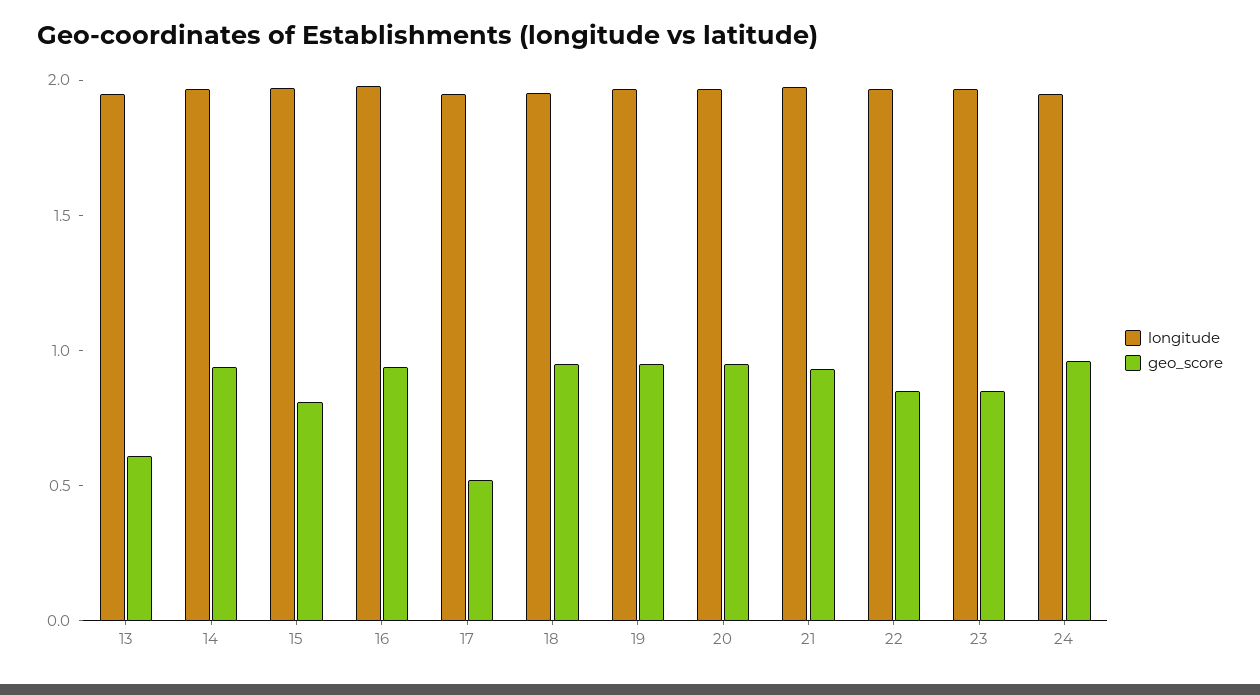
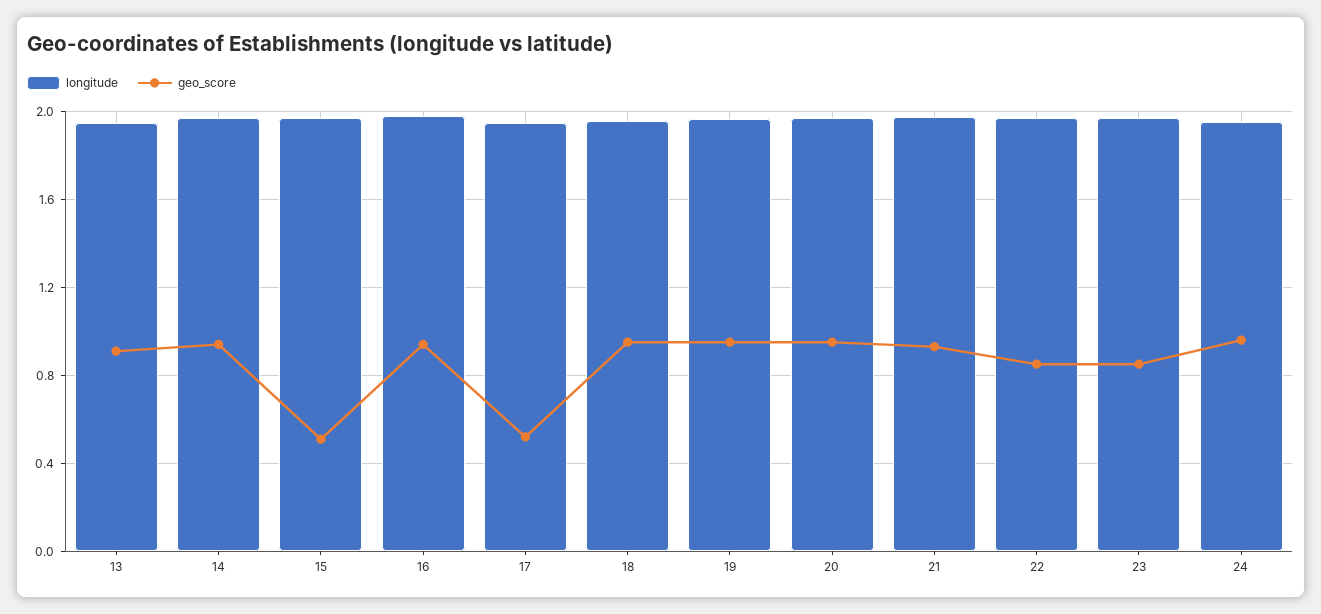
  {
    "longitude": {
      "13": 1.95,
      "14": 1.95,
      "15": 1.95,
      "16": 2,
      "17": 1.95,
      "18": 1.95,
      "19": 1.95,
      "20": 1.95,
      "21": 1.95,
      "22": 1.95,
      "23": 1.95,
      "24": 1.95
    },
    "geo_score": {
-     "13": 0.6,
+     "13": 0.9,
      "14": 0.95,
-     "15": 0.8,
+     "15": 0.5,
      "16": 0.95,
      "17": 0.5,
      "18": 0.95,
      "19": 0.95,
      "20": 0.95,
      "21": 0.95,
      "22": 0.85,
      "23": 0.85,
      "24": 0.95
    }
  }

